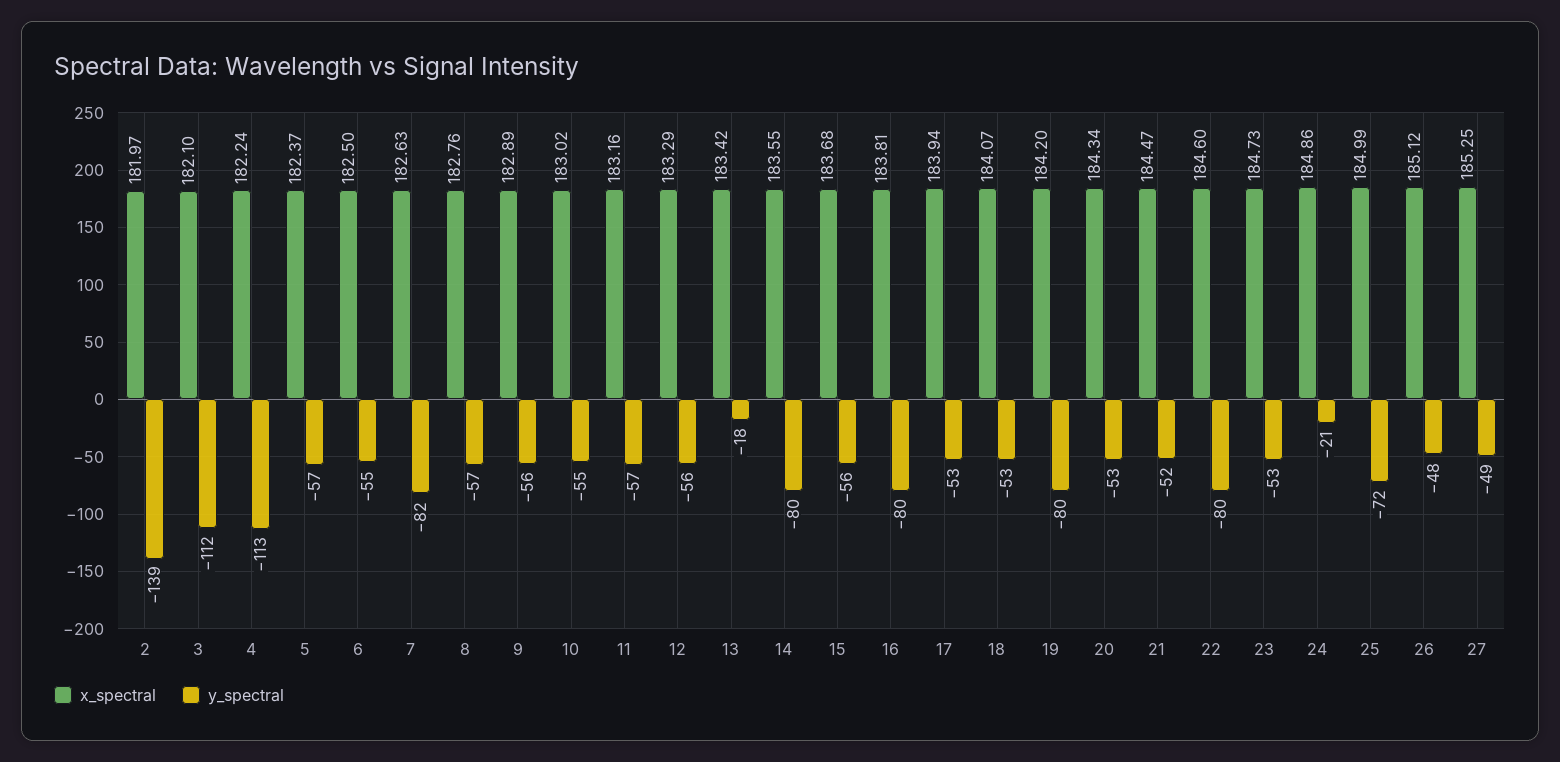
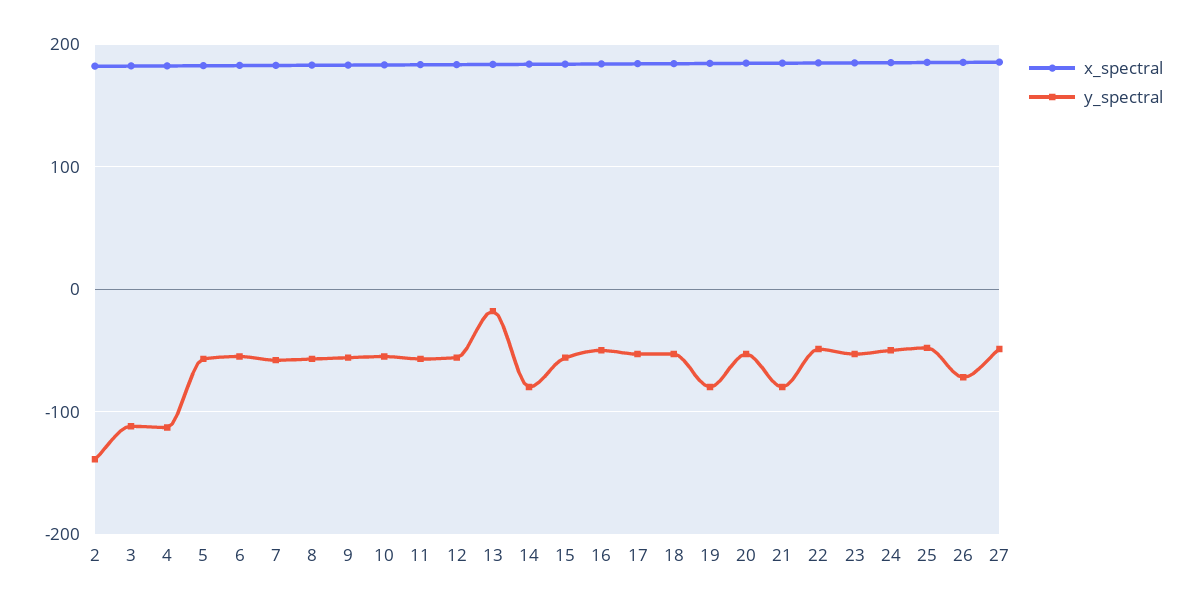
  {
    "x_spectral": {
      "2": 181.97,
      "3": 182.1,
      "4": 182.24,
      "5": 182.37,
      "6": 182.5,
      "7": 182.63,
      "8": 182.76,
      "9": 182.89,
      "10": 183.02,
      "11": 183.16,
      "12": 183.29,
      "13": 183.42,
      "14": 183.55,
      "15": 183.68,
      "16": 183.81,
      "17": 183.94,
      "18": 184.07,
      "19": 184.2,
      "20": 184.34,
      "21": 184.47,
      "22": 184.6,
      "23": 184.73,
      "24": 184.86,
      "25": 184.99,
      "26": 185.12,
      "27": 185.25
    },
    "y_spectral": {
      "2": -139,
      "3": -112,
      "4": -113,
      "5": -57,
      "6": -55,
-     "7": -82,
+     "7": -60,
      "8": -57,
      "9": -56,
      "10": -55,
      "11": -57,
      "12": -56,
      "13": -18,
      "14": -80,
      "15": -56,
-     "16": -80,
+     "16": -50,
      "17": -53,
      "18": -53,
      "19": -80,
      "20": -53,
-     "21": -52,
+     "21": -80,
-     "22": -80,
+     "22": -50,
      "23": -53,
-     "24": -21,
+     "24": -50,
-     "25": -72,
+     "25": -50,
-     "26": -48,
+     "26": -70,
      "27": -49
    }
  }

